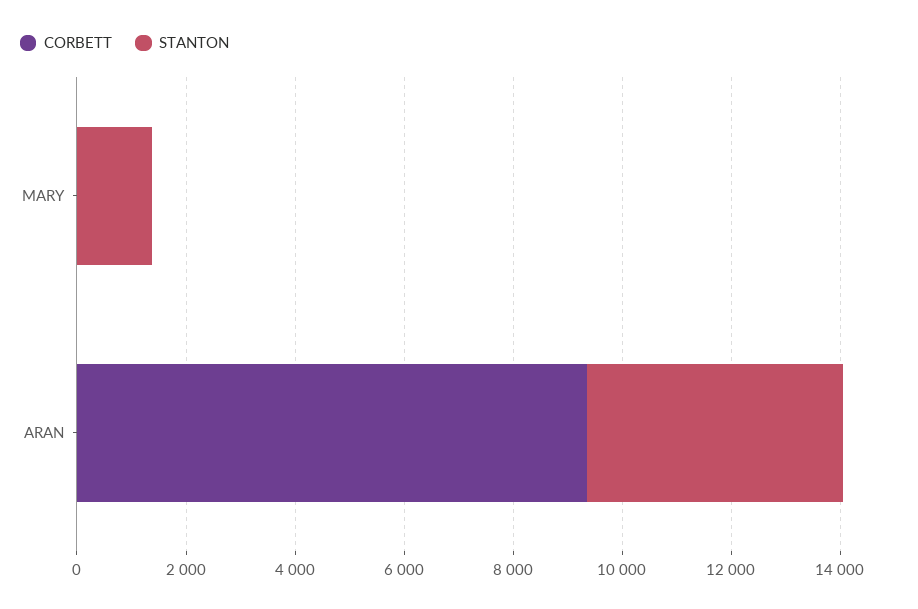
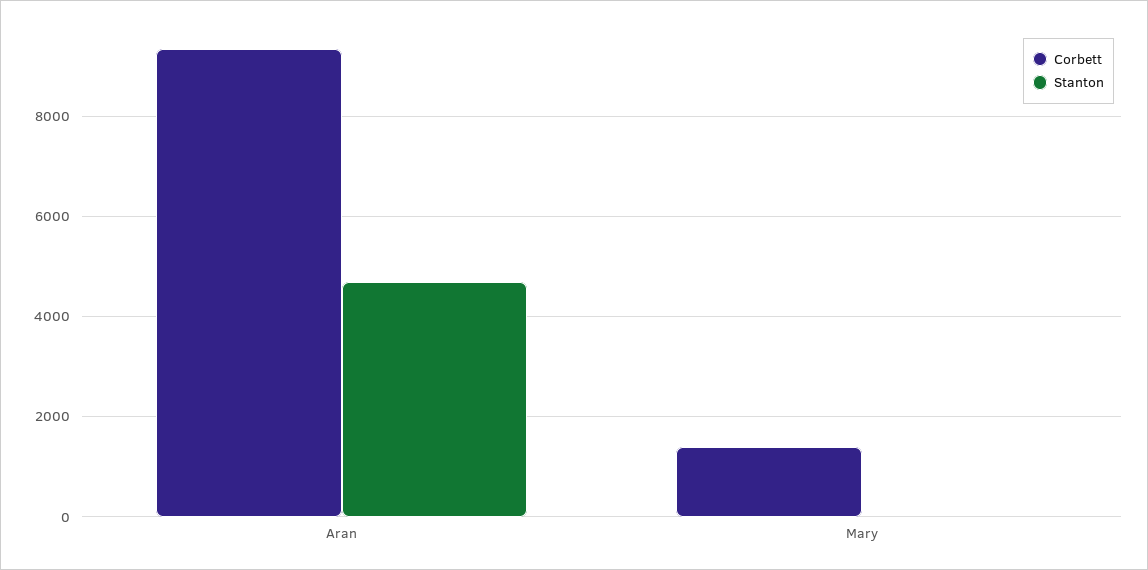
  {
    "CORBETT": {
-     "MARY": 0,
+     "MARY": 1400,
      "ARAN": 9400
    },
    "STANTON": {
-     "MARY": 1500,
+     "MARY": 0,
      "ARAN": 4600
    }
  }

